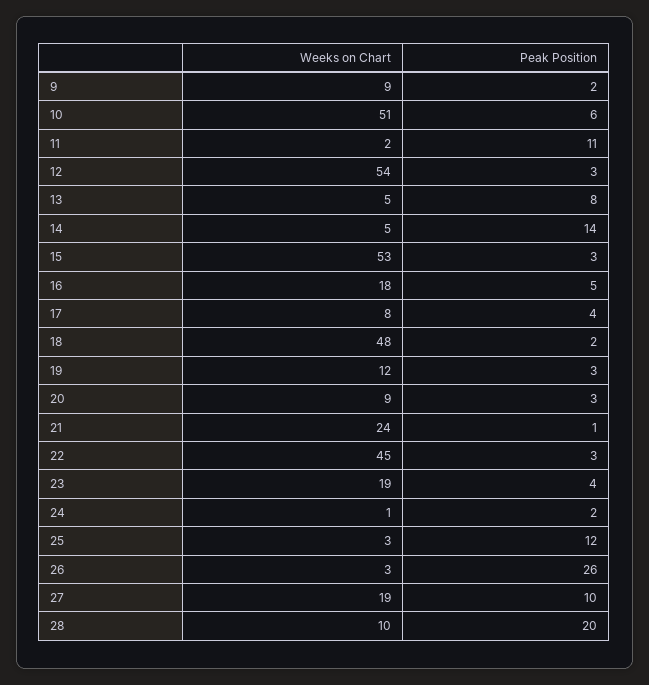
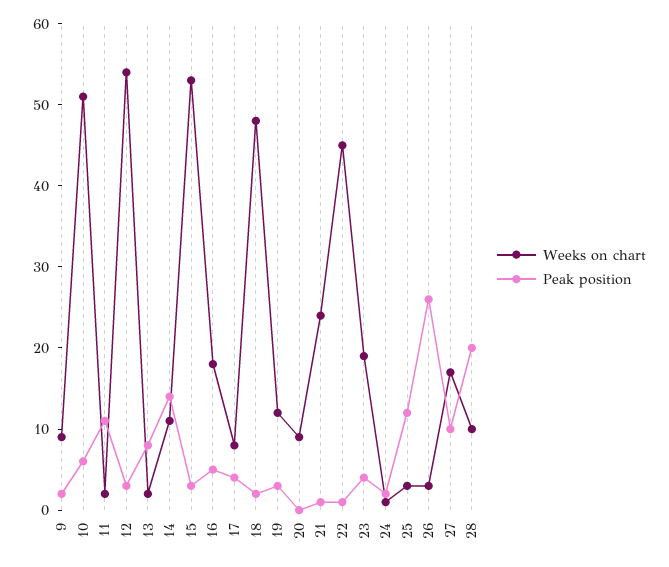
  {
    "Weeks on Chart": {
      "9": 9,
      "10": 51,
      "11": 2,
      "12": 54,
-     "13": 5,
+     "13": 2,
-     "14": 5,
+     "14": 11,
      "15": 53,
      "16": 18,
      "17": 8,
      "18": 48,
      "19": 12,
      "20": 9,
      "21": 24,
      "22": 45,
      "23": 19,
      "24": 1,
      "25": 3,
      "26": 3,
-     "27": 19,
+     "27": 17,
      "28": 10
    },
    "Peak Position": {
      "9": 2,
      "10": 6,
      "11": 11,
      "12": 3,
      "13": 8,
      "14": 14,
      "15": 3,
      "16": 5,
      "17": 4,
      "18": 2,
      "19": 3,
-     "20": 3,
+     "20": 0,
      "21": 1,
-     "22": 3,
+     "22": 1,
      "23": 4,
      "24": 2,
      "25": 12,
      "26": 26,
      "27": 10,
      "28": 20
    }
  }

